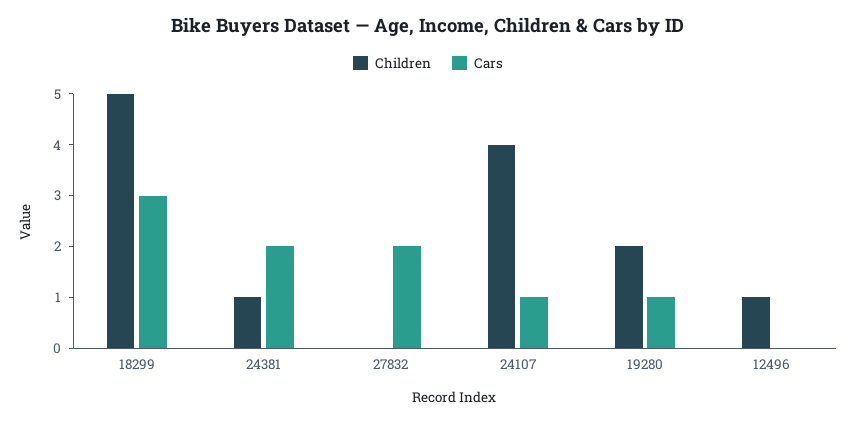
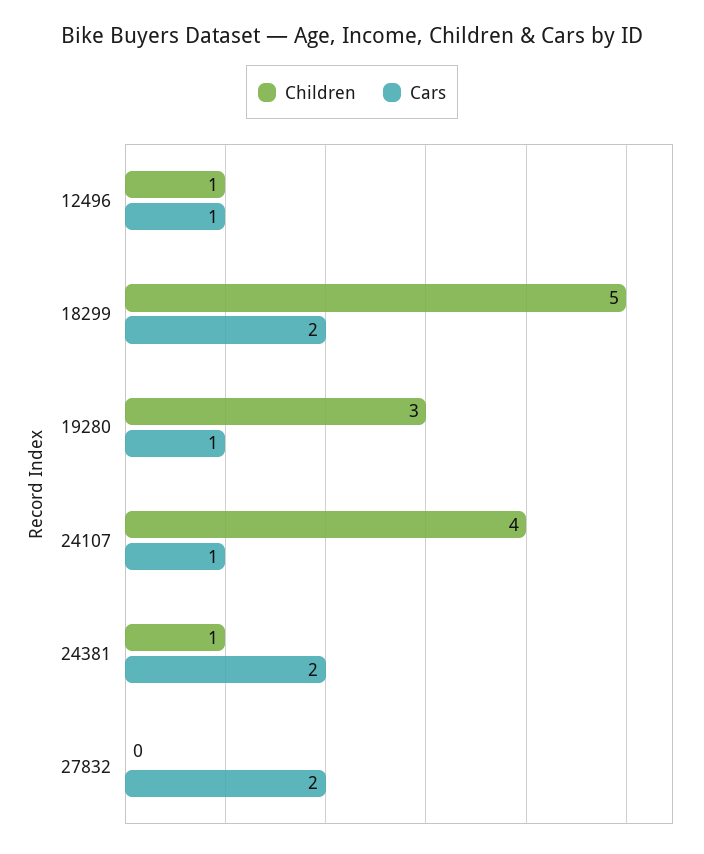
  {
    "Children": {
      "18299": 5,
      "24381": 1,
      "27832": 0,
      "24107": 4,
-     "19280": 2,
+     "19280": 3,
      "12496": 1
    },
    "Cars": {
-     "18299": 3,
+     "18299": 2,
      "24381": 2,
      "27832": 2,
      "24107": 1,
      "19280": 1,
-     "12496": 0
+     "12496": 1
    }
  }

